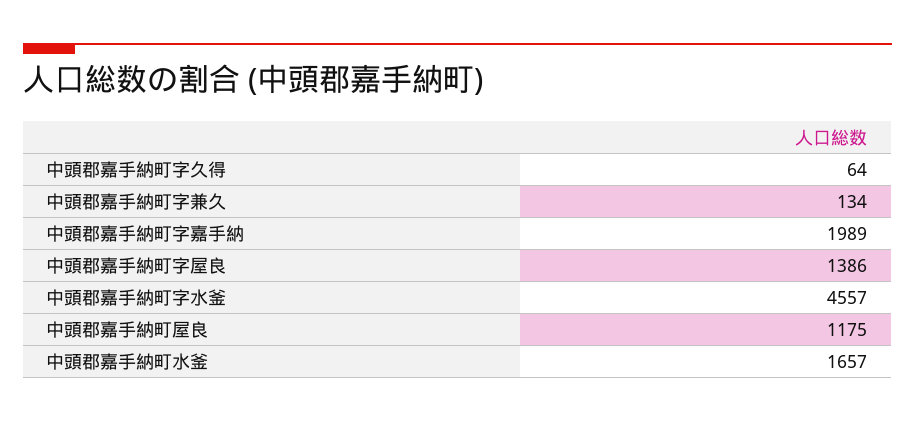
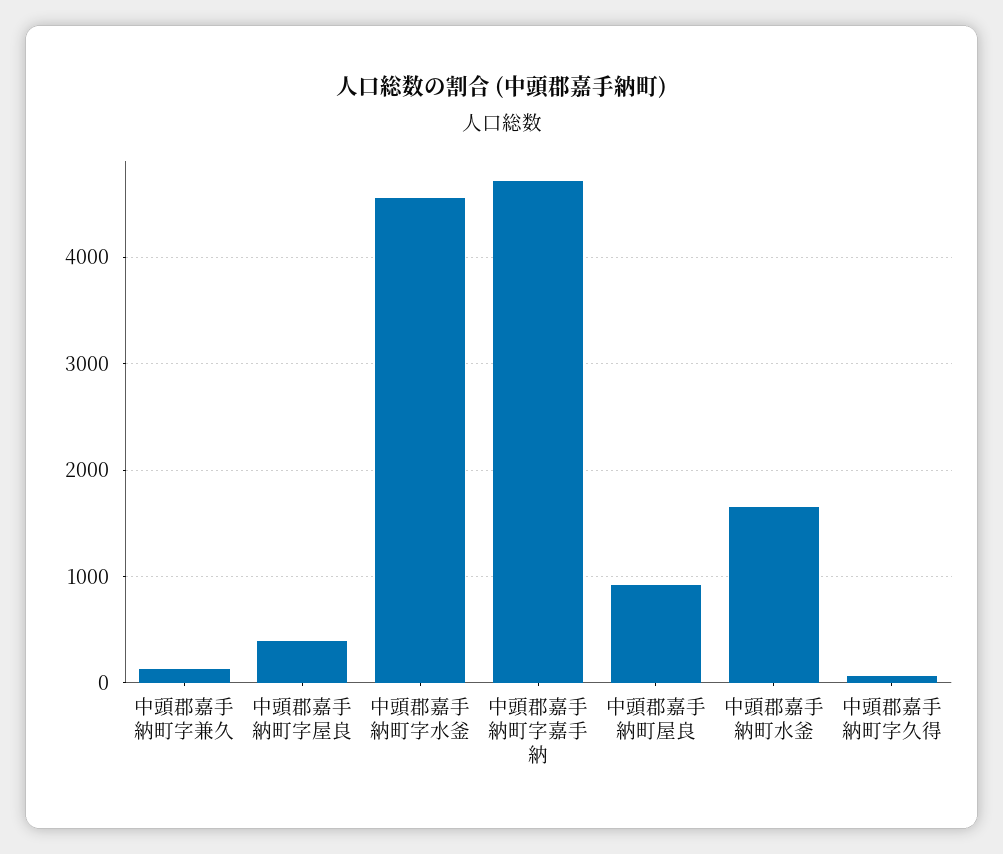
  {
    "中頭郡嘉手納町字久得": 64,
    "中頭郡嘉手納町字兼久": 134,
-   "中頭郡嘉手納町字嘉手納": 1989,
+   "中頭郡嘉手納町字嘉手納": 4700,
-   "中頭郡嘉手納町字屋良": 1386,
+   "中頭郡嘉手納町字屋良": 400,
    "中頭郡嘉手納町字水釜": 4557,
-   "中頭郡嘉手納町屋良": 1175,
+   "中頭郡嘉手納町屋良": 900,
    "中頭郡嘉手納町水釜": 1657
  }

